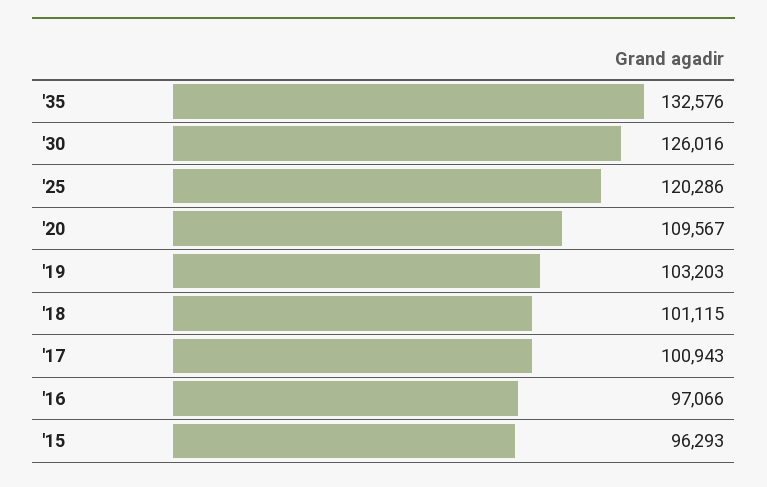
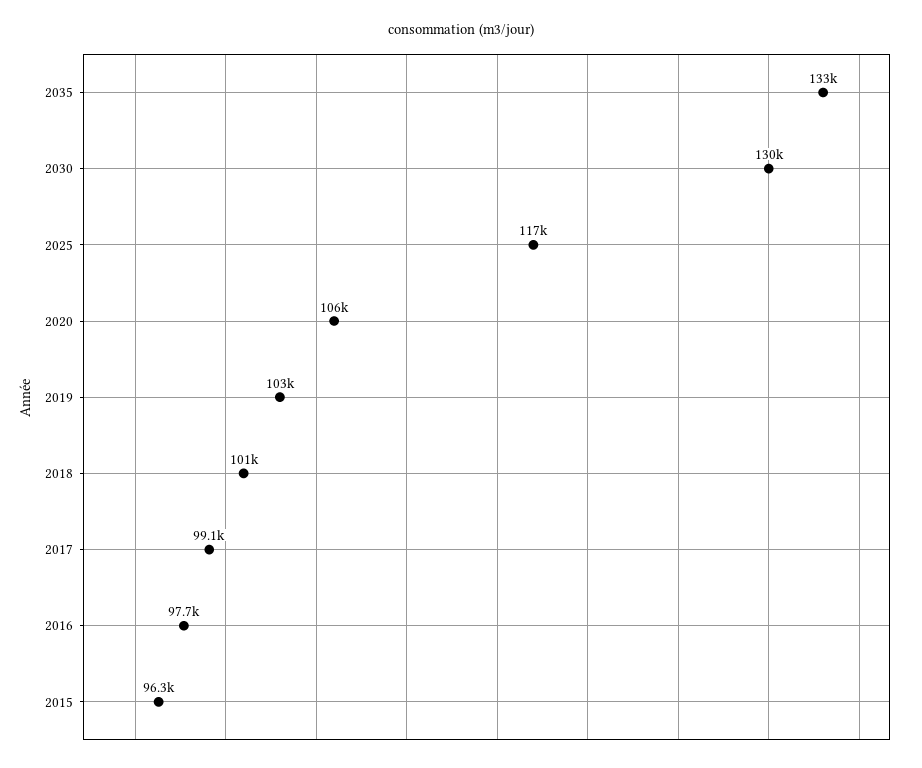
  {
    "'35": 132576,
-   "'30": 126016,
+   "'30": 130000,
-   "'25": 120286,
+   "'25": 117000,
-   "'20": 109567,
+   "'20": 106000,
    "'19": 103203,
    "'18": 101115,
-   "'17": 100943,
+   "'17": 99100,
-   "'16": 97066,
+   "'16": 97700,
    "'15": 96293
  }

